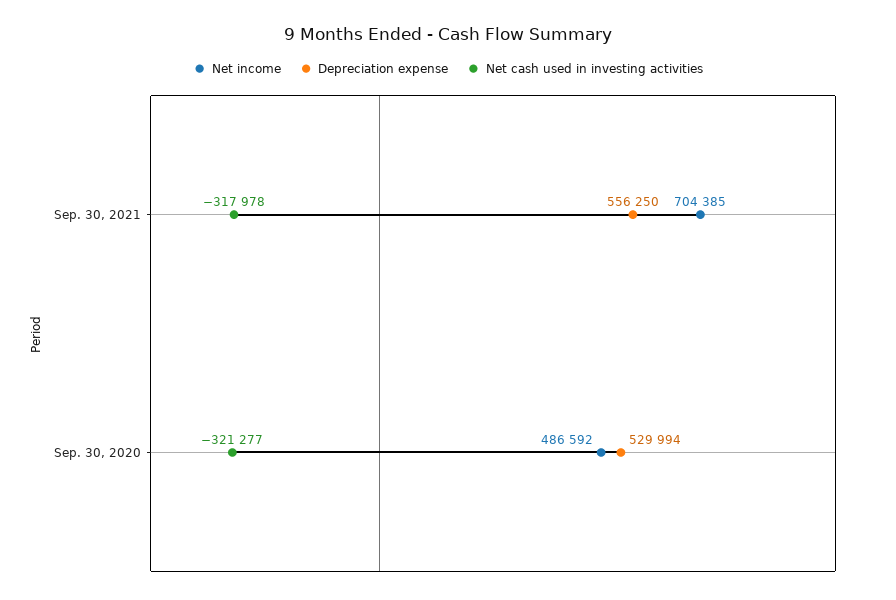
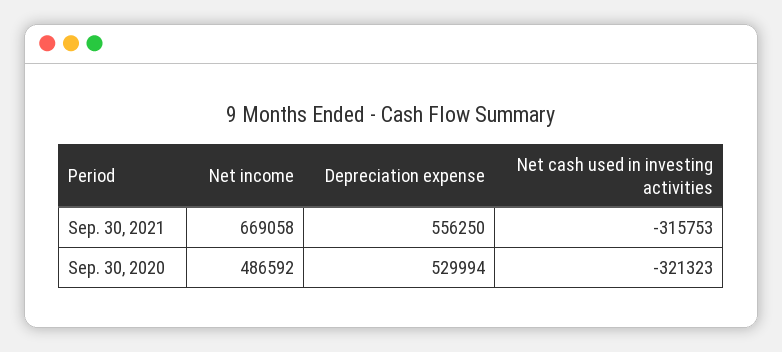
  {
    "Net income": {
-     "Sep. 30, 2021": 704385,
+     "Sep. 30, 2021": 669058,
      "Sep. 30, 2020": 486592
    },
    "Depreciation expense": {
      "Sep. 30, 2021": 556250,
      "Sep. 30, 2020": 529994
    },
    "Net cash used in investing activities": {
-     "Sep. 30, 2021": -317978,
+     "Sep. 30, 2021": -315753,
-     "Sep. 30, 2020": -321277
+     "Sep. 30, 2020": -321323
    }
  }

